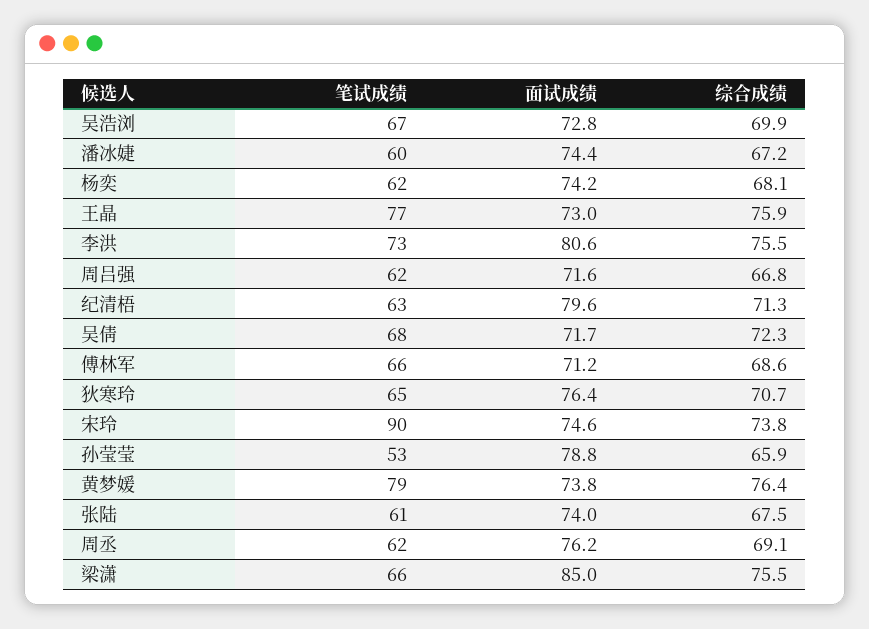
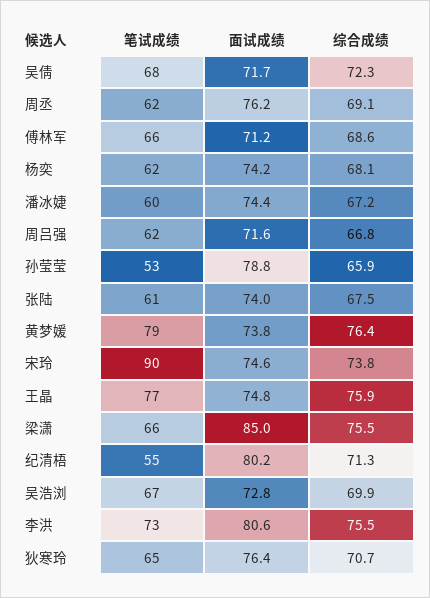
  {
    "笔试成绩": {
      "吴浩浏": 67,
      "潘冰婕": 60,
      "杨奕": 62,
      "王晶": 77,
      "李洪": 73,
      "周吕强": 62,
-     "纪清梧": 63,
+     "纪清梧": 55,
      "吴倩": 68,
      "傅林军": 66,
      "狄寒玲": 65,
      "宋玲": 90,
      "孙莹莹": 53,
      "黄梦媛": 79,
      "张陆": 61,
      "周丞": 62,
      "梁潇": 66
    },
    "面试成绩": {
      "吴浩浏": 72.8,
      "潘冰婕": 74.4,
      "杨奕": 74.2,
-     "王晶": 73,
+     "王晶": 74.8,
      "李洪": 80.6,
      "周吕强": 71.6,
-     "纪清梧": 79.6,
+     "纪清梧": 80.2,
      "吴倩": 71.7,
      "傅林军": 71.2,
      "狄寒玲": 76.4,
      "宋玲": 74.6,
      "孙莹莹": 78.8,
      "黄梦媛": 73.8,
      "张陆": 74,
      "周丞": 76.2,
      "梁潇": 85
    },
    "综合成绩": {
      "吴浩浏": 69.9,
      "潘冰婕": 67.2,
      "杨奕": 68.1,
      "王晶": 75.9,
      "李洪": 75.5,
      "周吕强": 66.8,
      "纪清梧": 71.3,
      "吴倩": 72.3,
      "傅林军": 68.6,
      "狄寒玲": 70.7,
      "宋玲": 73.8,
      "孙莹莹": 65.9,
      "黄梦媛": 76.4,
      "张陆": 67.5,
      "周丞": 69.1,
      "梁潇": 75.5
    }
  }

